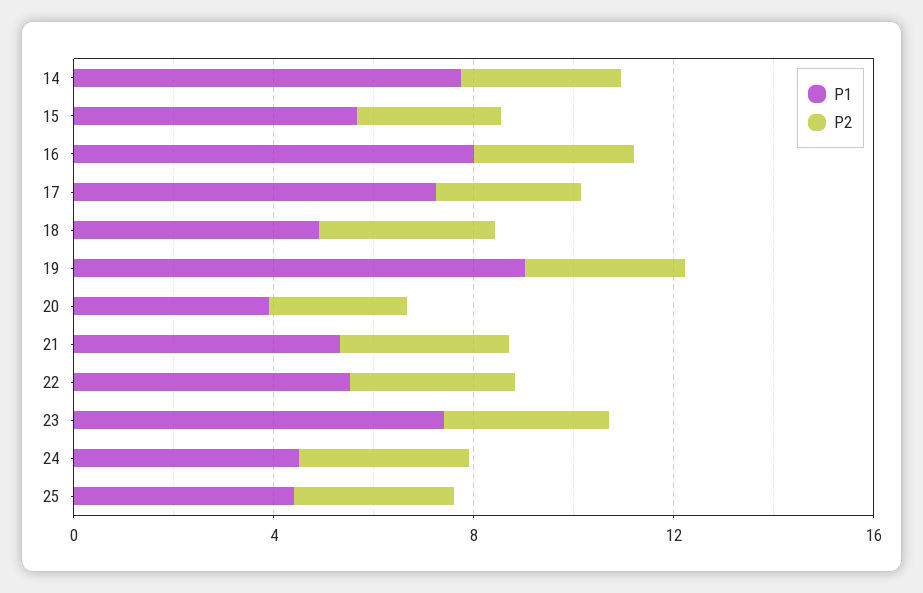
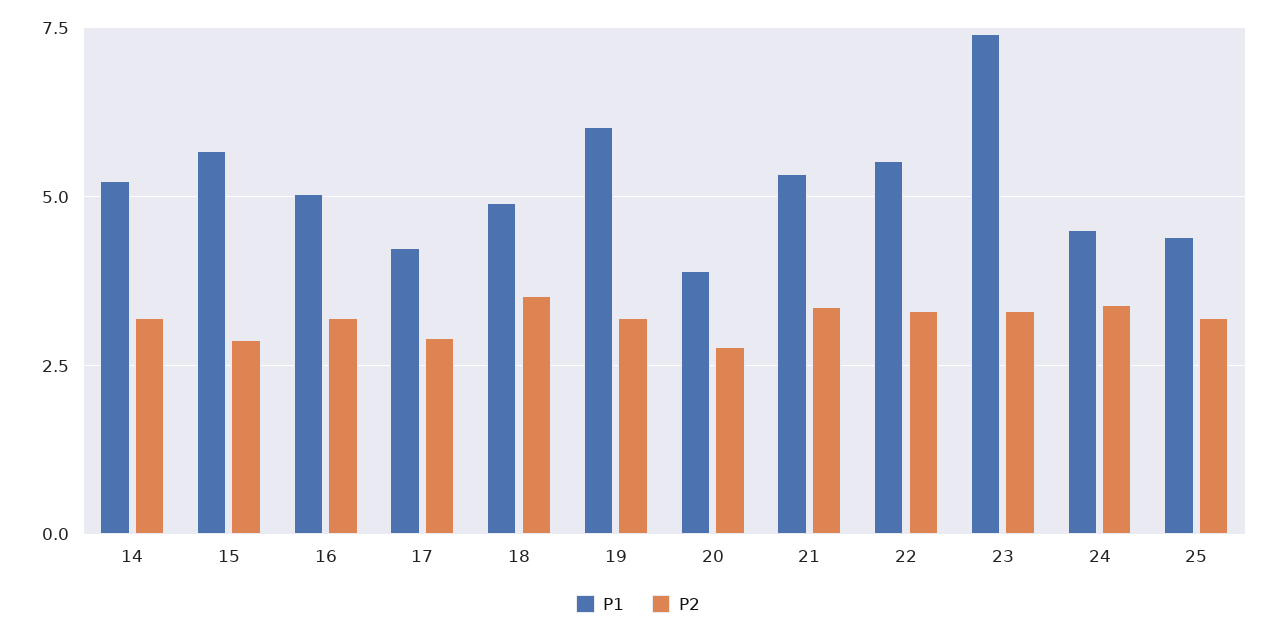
  {
    "P1": {
-     "14": 8,
+     "14": 5.25,
      "15": 5.75,
-     "16": 8,
+     "16": 5,
-     "17": 7,
+     "17": 4.25,
      "18": 5,
-     "19": 9,
+     "19": 6,
      "20": 4,
      "21": 5.25,
      "22": 5.5,
      "23": 7.5,
      "24": 4.5,
      "25": 4.5
    },
    "P2": {
      "14": 3.25,
      "15": 2.75,
      "16": 3.25,
      "17": 3,
      "18": 3.5,
      "19": 3.25,
      "20": 2.75,
      "21": 3.25,
      "22": 3.25,
      "23": 3.25,
      "24": 3.5,
      "25": 3.25
    }
  }

